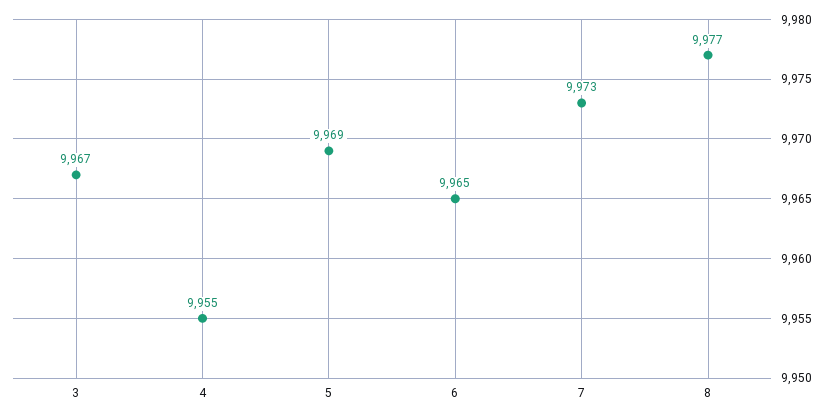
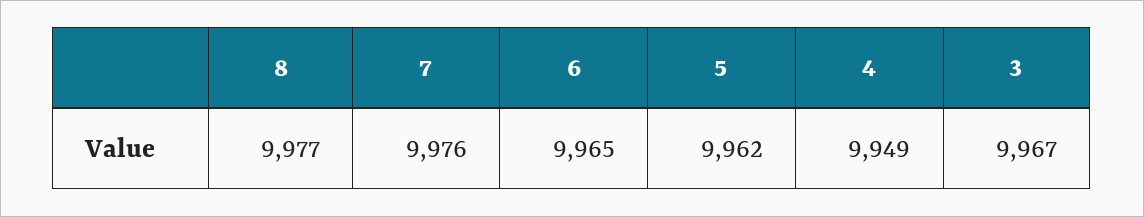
  {
    "3": 9967,
-   "4": 9955,
+   "4": 9949,
-   "5": 9969,
+   "5": 9962,
    "6": 9965,
-   "7": 9973,
+   "7": 9976,
    "8": 9977
  }

